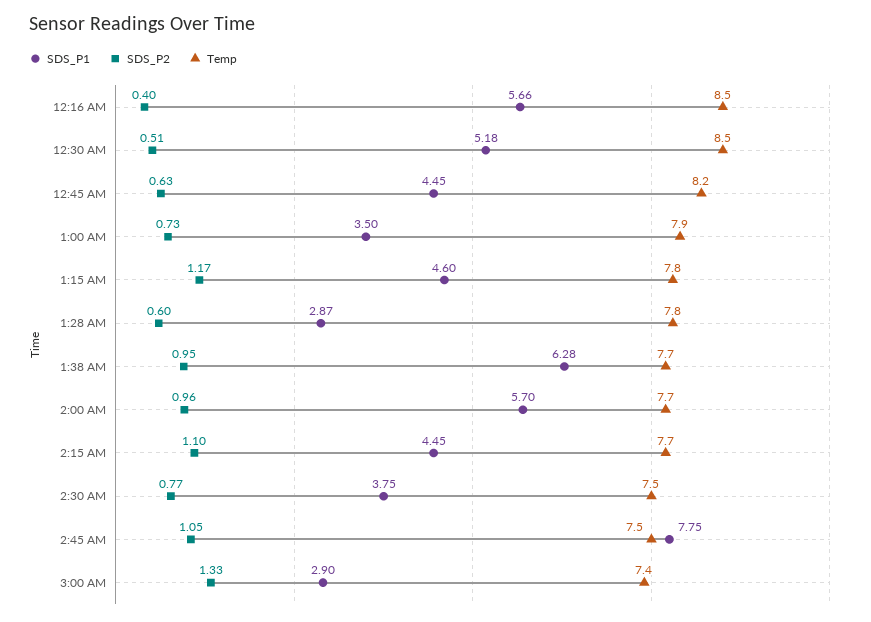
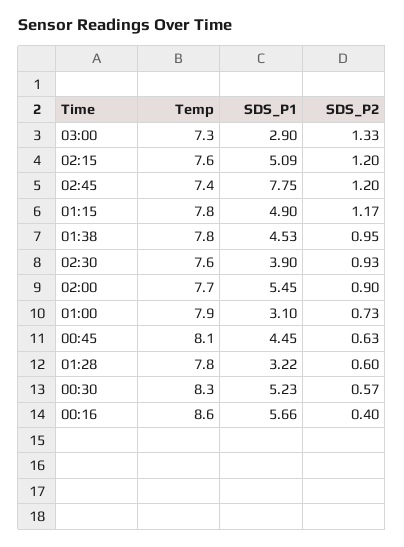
  {
    "SDS_P1": {
      "12:16 AM": 5.66,
-     "12:30 AM": 5.18,
+     "12:30 AM": 5.23,
      "12:45 AM": 4.45,
-     "1:00 AM": 3.5,
+     "1:00 AM": 3.1,
-     "1:15 AM": 4.6,
+     "1:15 AM": 4.9,
-     "1:28 AM": 2.87,
+     "1:28 AM": 3.22,
-     "1:38 AM": 6.28,
+     "1:38 AM": 4.53,
-     "2:00 AM": 5.7,
+     "2:00 AM": 5.45,
-     "2:15 AM": 4.45,
+     "2:15 AM": 5.09,
-     "2:30 AM": 3.75,
+     "2:30 AM": 3.9,
      "2:45 AM": 7.75,
      "3:00 AM": 2.9
    },
    "SDS_P2": {
      "12:16 AM": 0.4,
-     "12:30 AM": 0.51,
+     "12:30 AM": 0.57,
      "12:45 AM": 0.63,
      "1:00 AM": 0.73,
      "1:15 AM": 1.17,
      "1:28 AM": 0.6,
      "1:38 AM": 0.95,
-     "2:00 AM": 0.96,
+     "2:00 AM": 0.9,
-     "2:15 AM": 1.1,
+     "2:15 AM": 1.2,
-     "2:30 AM": 0.77,
+     "2:30 AM": 0.93,
-     "2:45 AM": 1.05,
+     "2:45 AM": 1.2,
      "3:00 AM": 1.33
    },
    "Temp": {
-     "12:16 AM": 8.5,
+     "12:16 AM": 8.6,
-     "12:30 AM": 8.5,
+     "12:30 AM": 8.3,
-     "12:45 AM": 8.2,
+     "12:45 AM": 8.1,
      "1:00 AM": 7.9,
      "1:15 AM": 7.8,
      "1:28 AM": 7.8,
-     "1:38 AM": 7.7,
+     "1:38 AM": 7.8,
      "2:00 AM": 7.7,
-     "2:15 AM": 7.7,
+     "2:15 AM": 7.6,
-     "2:30 AM": 7.5,
+     "2:30 AM": 7.6,
-     "2:45 AM": 7.5,
+     "2:45 AM": 7.4,
-     "3:00 AM": 7.4
+     "3:00 AM": 7.3
    }
  }

